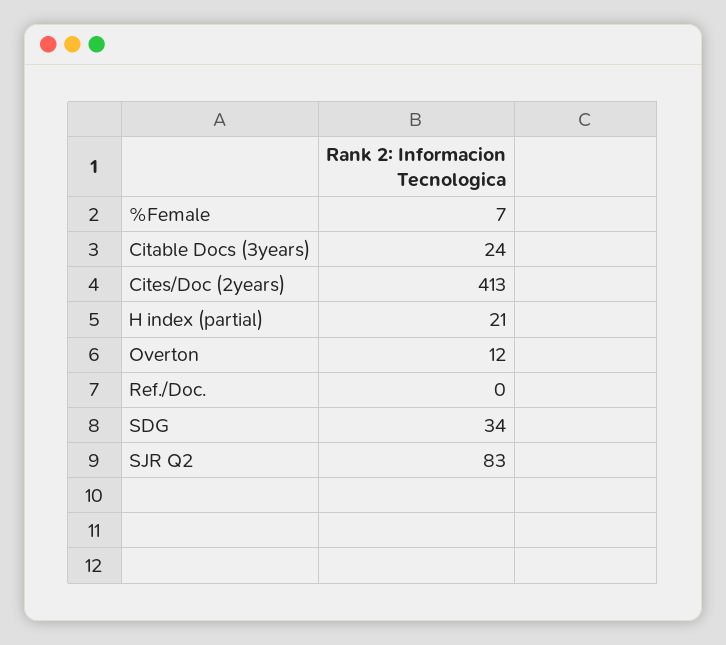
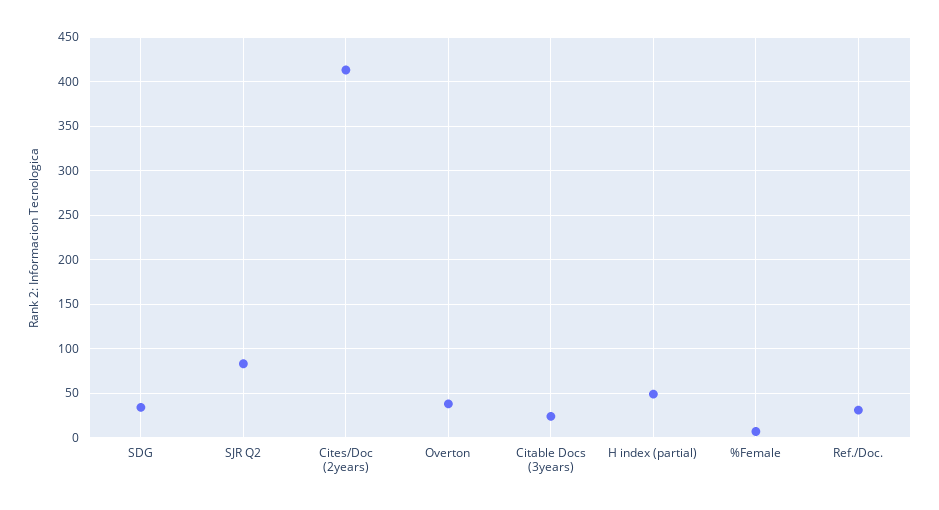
  {
    "%Female": 7,
    "Citable Docs (3years)": 24,
    "Cites/Doc (2years)": 413,
-   "H index (partial)": 21,
+   "H index (partial)": 50,
-   "Overton": 12,
+   "Overton": 40,
-   "Ref./Doc.": 0,
+   "Ref./Doc.": 30,
    "SDG": 34,
    "SJR Q2": 83
  }

